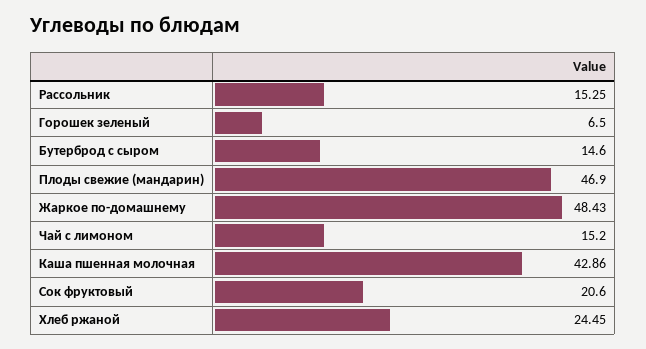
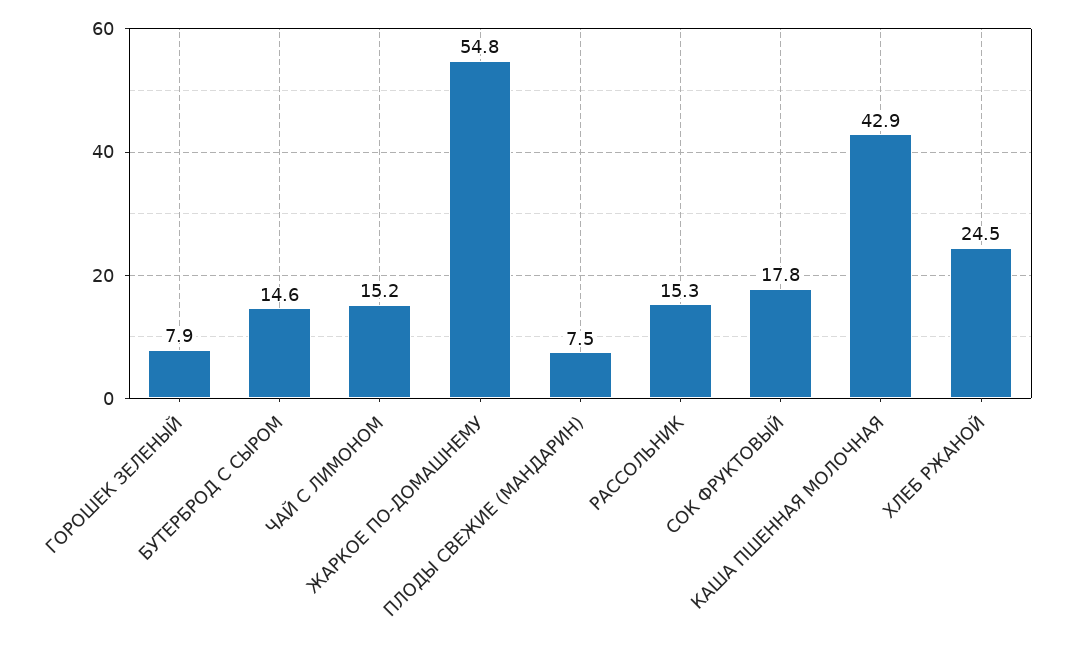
  {
    "Рассольник": 15.25,
-   "Горошек зеленый": 6.5,
+   "Горошек зеленый": 7.9,
    "Бутерброд с сыром": 14.6,
-   "Плоды свежие (мандарин)": 46.9,
+   "Плоды свежие (мандарин)": 7.5,
-   "Жаркое по-домашнему": 48.43,
+   "Жаркое по-домашнему": 54.8,
    "Чай с лимоном": 15.2,
    "Каша пшенная молочная": 42.86,
-   "Сок фруктовый": 20.6,
+   "Сок фруктовый": 17.8,
    "Хлеб ржаной": 24.45
  }

